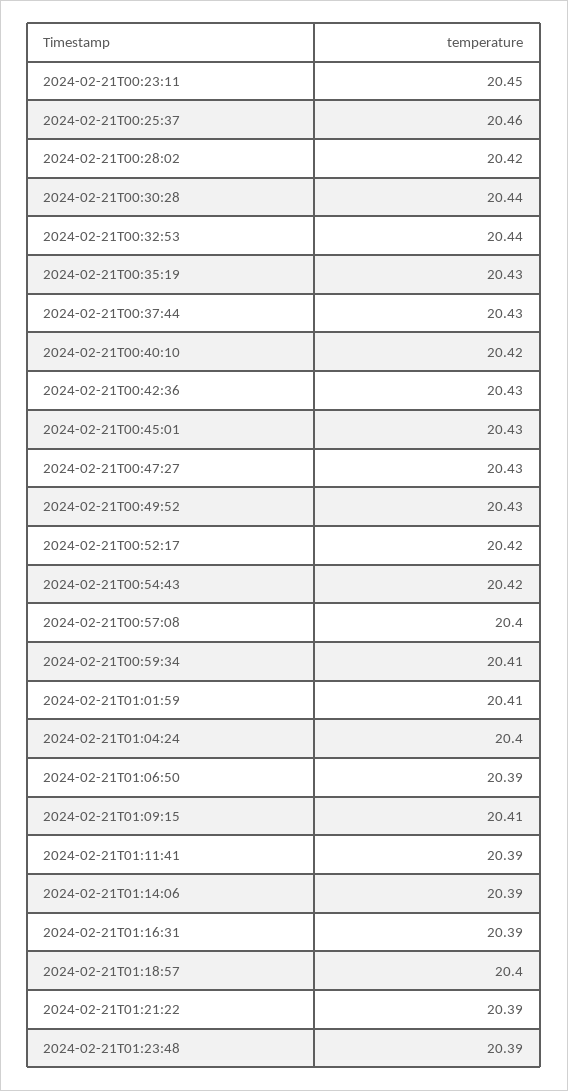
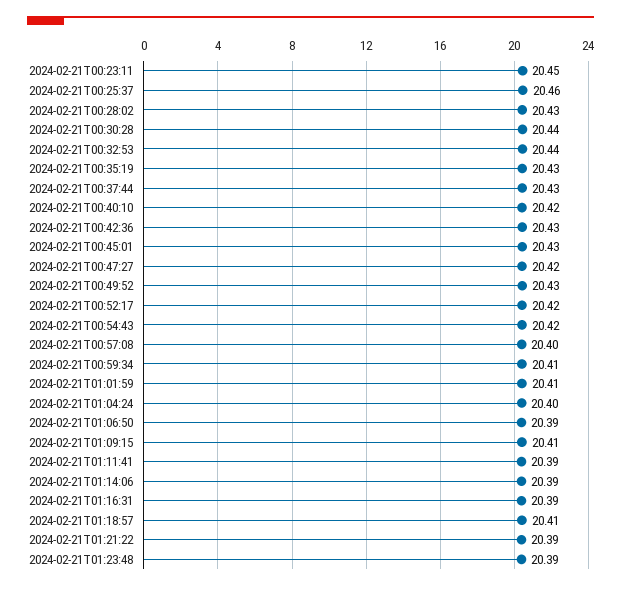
  {
    "2024-02-21T00:23:11": 20.45,
    "2024-02-21T00:25:37": 20.46,
-   "2024-02-21T00:28:02": 20.42,
+   "2024-02-21T00:28:02": 20.43,
    "2024-02-21T00:30:28": 20.44,
    "2024-02-21T00:32:53": 20.44,
    "2024-02-21T00:35:19": 20.43,
    "2024-02-21T00:37:44": 20.43,
    "2024-02-21T00:40:10": 20.42,
    "2024-02-21T00:42:36": 20.43,
    "2024-02-21T00:45:01": 20.43,
-   "2024-02-21T00:47:27": 20.43,
+   "2024-02-21T00:47:27": 20.42,
    "2024-02-21T00:49:52": 20.43,
    "2024-02-21T00:52:17": 20.42,
    "2024-02-21T00:54:43": 20.42,
    "2024-02-21T00:57:08": 20.4,
    "2024-02-21T00:59:34": 20.41,
    "2024-02-21T01:01:59": 20.41,
    "2024-02-21T01:04:24": 20.4,
    "2024-02-21T01:06:50": 20.39,
    "2024-02-21T01:09:15": 20.41,
    "2024-02-21T01:11:41": 20.39,
    "2024-02-21T01:14:06": 20.39,
    "2024-02-21T01:16:31": 20.39,
-   "2024-02-21T01:18:57": 20.4,
+   "2024-02-21T01:18:57": 20.41,
    "2024-02-21T01:21:22": 20.39,
    "2024-02-21T01:23:48": 20.39
  }

